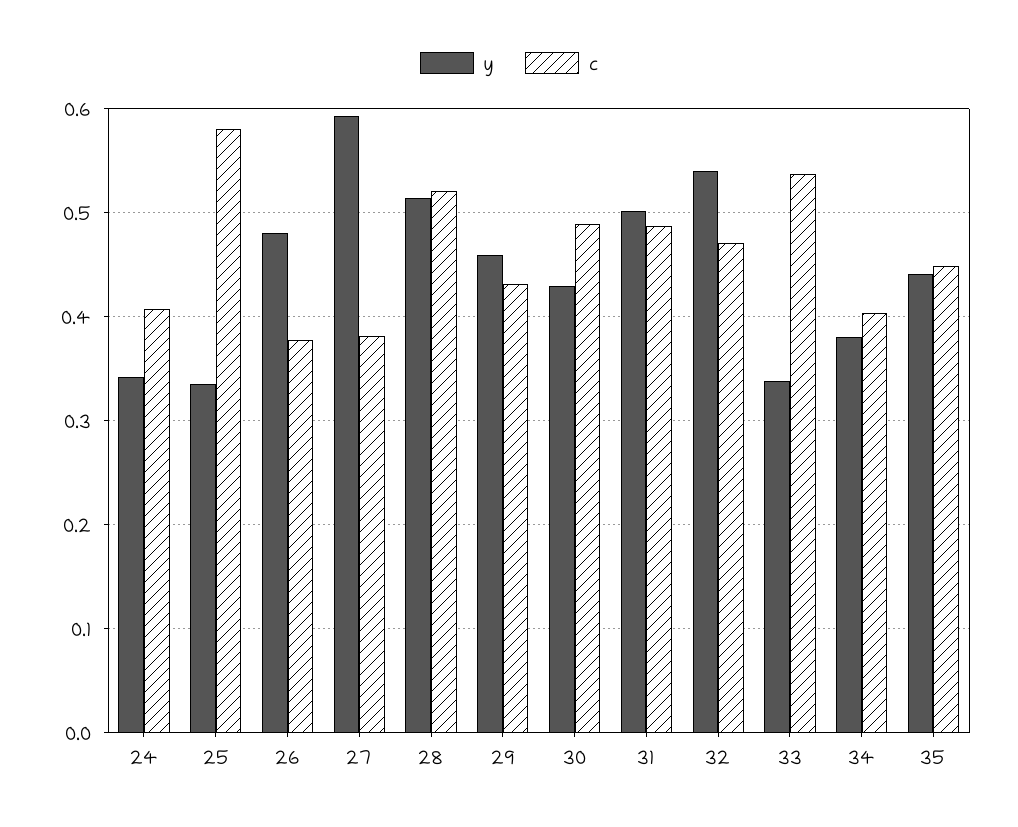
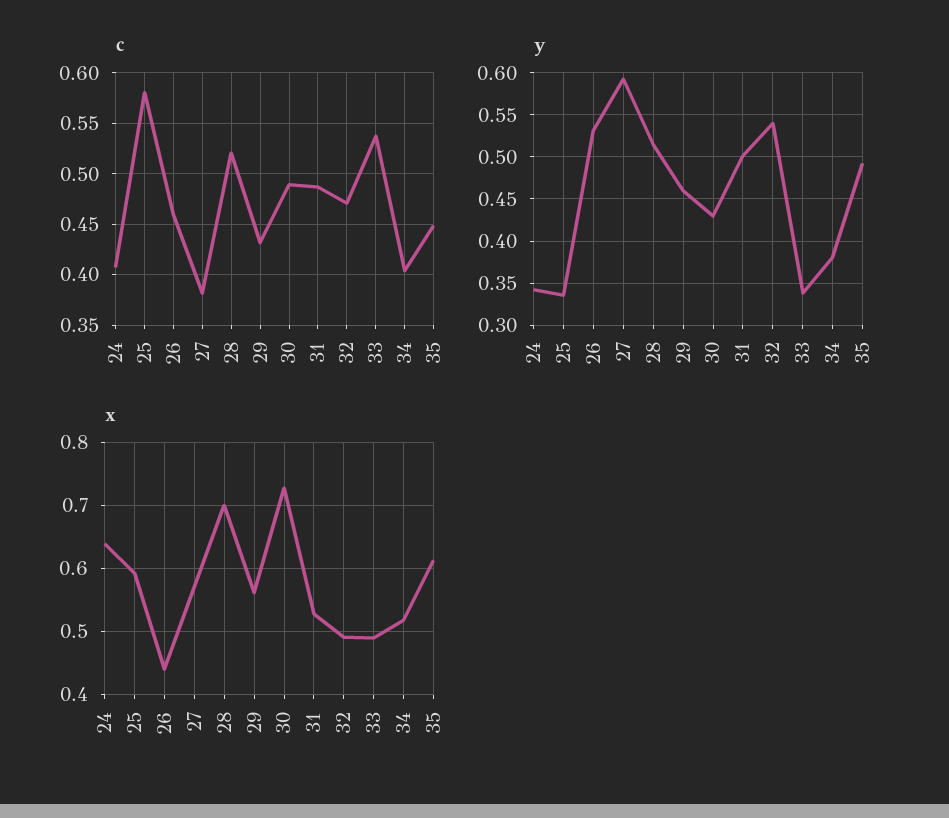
  {
    "y": {
      "24": 0.34,
      "25": 0.34,
-     "26": 0.48,
+     "26": 0.53,
      "27": 0.59,
      "28": 0.51,
      "29": 0.46,
      "30": 0.43,
      "31": 0.5,
      "32": 0.54,
      "33": 0.34,
      "34": 0.38,
-     "35": 0.44
+     "35": 0.49
    },
    "c": {
      "24": 0.41,
      "25": 0.58,
-     "26": 0.38,
+     "26": 0.46,
      "27": 0.38,
      "28": 0.52,
      "29": 0.43,
      "30": 0.49,
      "31": 0.49,
      "32": 0.47,
      "33": 0.54,
      "34": 0.4,
      "35": 0.45
-   }
+   },
+   "x": {
+     "24": 0.64,
+     "25": 0.59,
+     "26": 0.44,
+     "27": 0.57,
+     "28": 0.7,
+     "29": 0.56,
+     "30": 0.73,
+     "31": 0.53,
+     "32": 0.49,
+     "33": 0.49,
+     "34": 0.52,
+     "35": 0.61
+   }
  }

